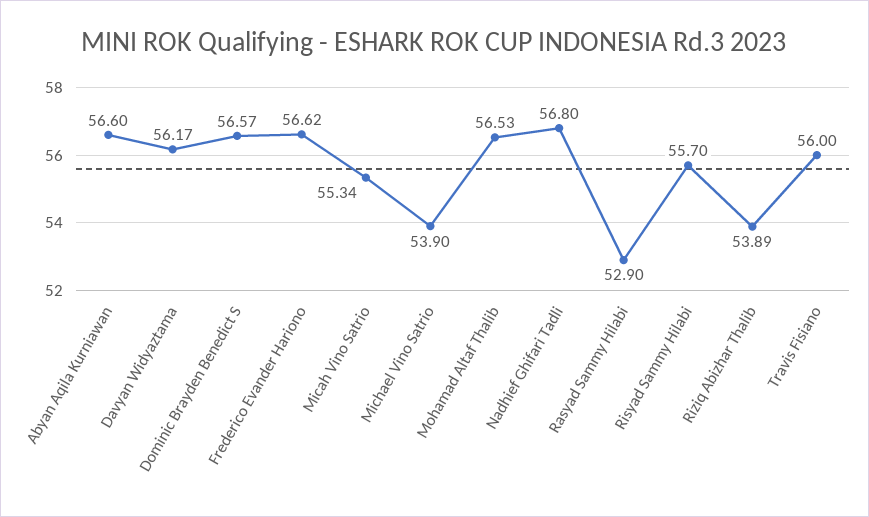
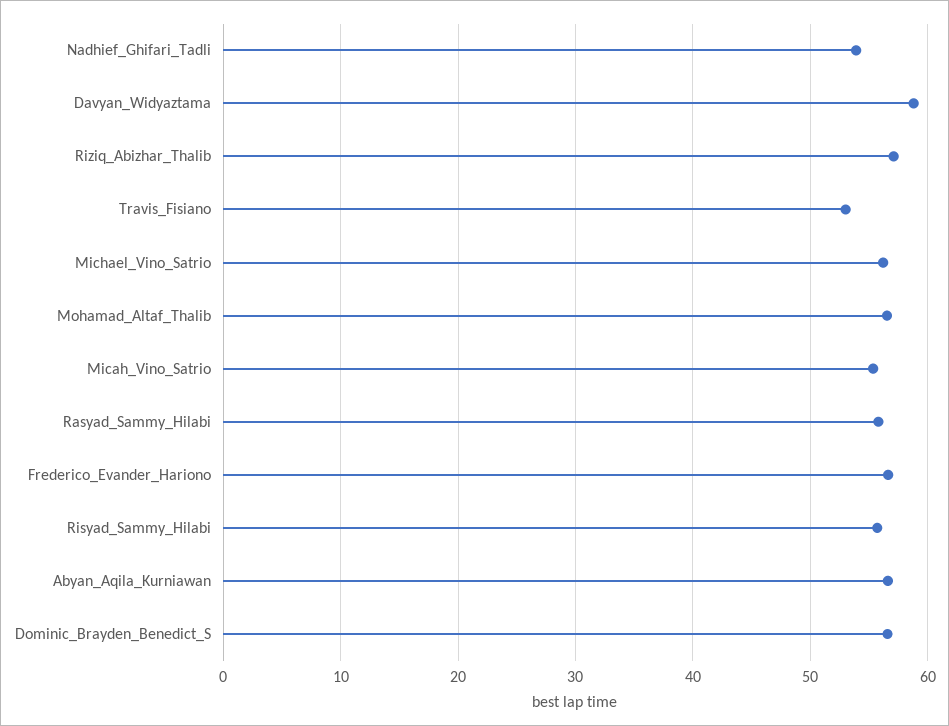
  {
    "Abyan Aqila Kurniawan": 56.6,
-   "Davyan Widyaztama": 56.17,
+   "Davyan Widyaztama": 59,
    "Dominic Brayden Benedict S": 56.57,
    "Frederico Evander Hariono": 56.62,
    "Micah Vino Satrio": 55.34,
-   "Michael Vino Satrio": 53.9,
+   "Michael Vino Satrio": 56,
    "Mohamad Altaf Thalib": 56.53,
-   "Nadhief Ghifari Tadli": 56.8,
+   "Nadhief Ghifari Tadli": 54,
-   "Rasyad Sammy Hilabi": 52.9,
+   "Rasyad Sammy Hilabi": 56,
    "Risyad Sammy Hilabi": 55.7,
-   "Riziq Abizhar Thalib": 53.89,
+   "Riziq Abizhar Thalib": 57,
-   "Travis Fisiano": 56
+   "Travis Fisiano": 53
  }

